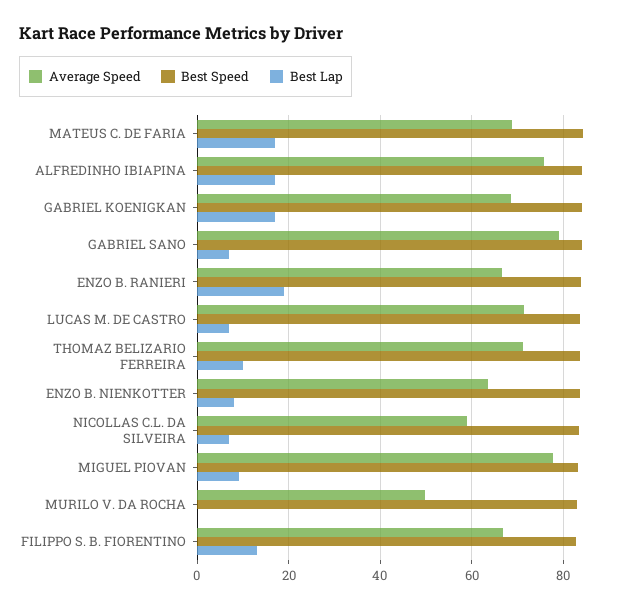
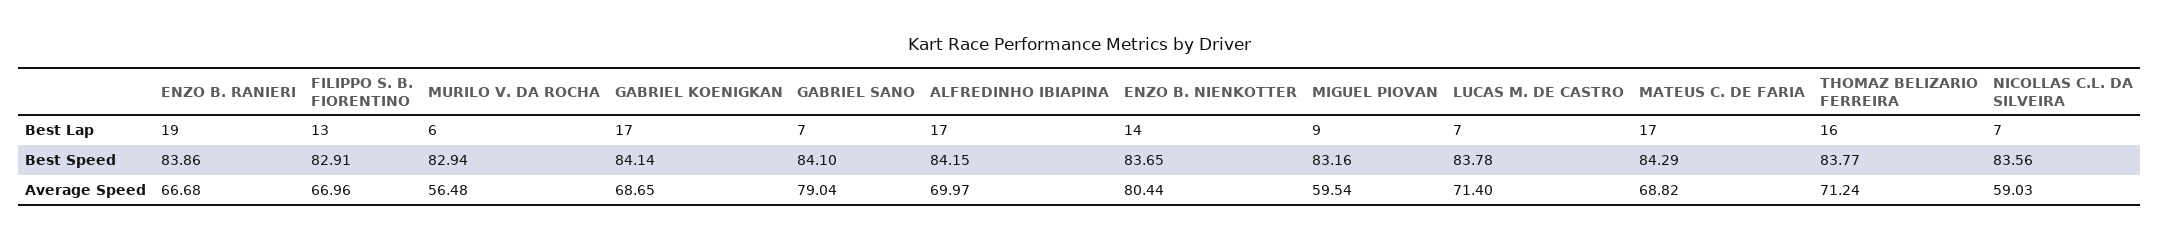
  {
    "Average Speed": {
      "MATEUS C. DE FARIA": 68.82,
-     "ALFREDINHO IBIAPINA": 76,
+     "ALFREDINHO IBIAPINA": 69.97,
      "GABRIEL KOENIGKAN": 68.65,
      "GABRIEL SANO": 79.04,
      "ENZO B. RANIERI": 66.68,
      "LUCAS M. DE CASTRO": 71.4,
      "THOMAZ BELIZARIO FERREIRA": 71.24,
-     "ENZO B. NIENKOTTER": 64,
+     "ENZO B. NIENKOTTER": 80.44,
      "NICOLLAS C.L. DA SILVEIRA": 59.03,
-     "MIGUEL PIOVAN": 78,
+     "MIGUEL PIOVAN": 59.54,
-     "MURILO V. DA ROCHA": 50,
+     "MURILO V. DA ROCHA": 56.48,
      "FILIPPO S. B. FIORENTINO": 66.96
    },
    "Best Speed": {
      "MATEUS C. DE FARIA": 84.29,
      "ALFREDINHO IBIAPINA": 84.15,
      "GABRIEL KOENIGKAN": 84.14,
      "GABRIEL SANO": 84.1,
      "ENZO B. RANIERI": 83.86,
      "LUCAS M. DE CASTRO": 83.78,
      "THOMAZ BELIZARIO FERREIRA": 83.77,
      "ENZO B. NIENKOTTER": 83.65,
      "NICOLLAS C.L. DA SILVEIRA": 83.56,
      "MIGUEL PIOVAN": 83.16,
      "MURILO V. DA ROCHA": 82.94,
      "FILIPPO S. B. FIORENTINO": 82.91
    },
    "Best Lap": {
      "MATEUS C. DE FARIA": 17,
      "ALFREDINHO IBIAPINA": 17,
      "GABRIEL KOENIGKAN": 17,
      "GABRIEL SANO": 7,
      "ENZO B. RANIERI": 19,
      "LUCAS M. DE CASTRO": 7,
-     "THOMAZ BELIZARIO FERREIRA": 10,
+     "THOMAZ BELIZARIO FERREIRA": 16,
-     "ENZO B. NIENKOTTER": 8,
+     "ENZO B. NIENKOTTER": 14,
      "NICOLLAS C.L. DA SILVEIRA": 7,
      "MIGUEL PIOVAN": 9,
-     "MURILO V. DA ROCHA": 0,
+     "MURILO V. DA ROCHA": 6,
      "FILIPPO S. B. FIORENTINO": 13
    }
  }

